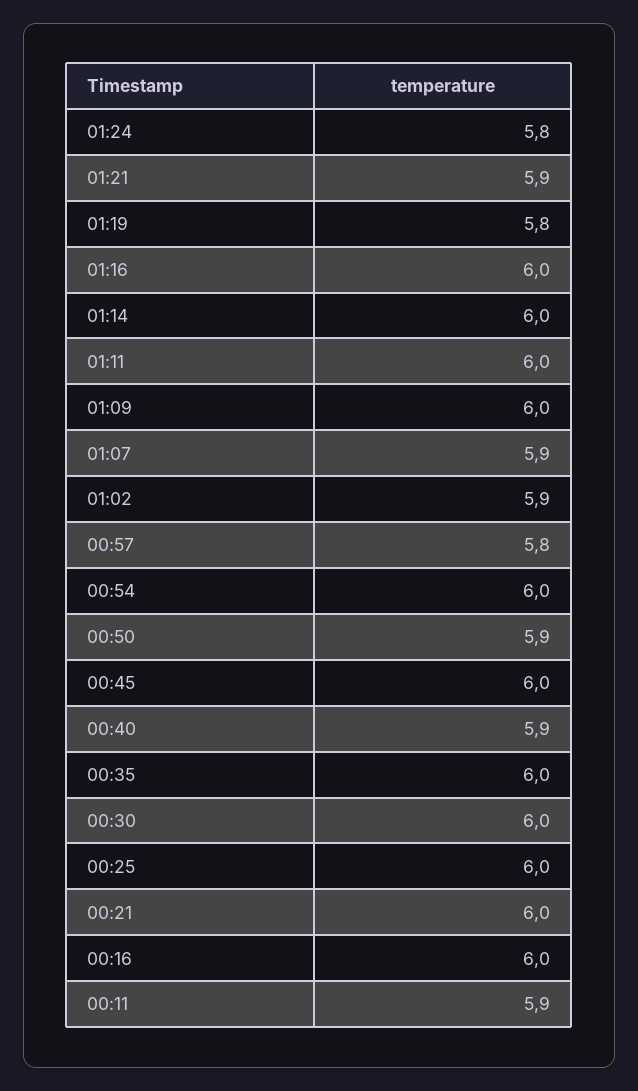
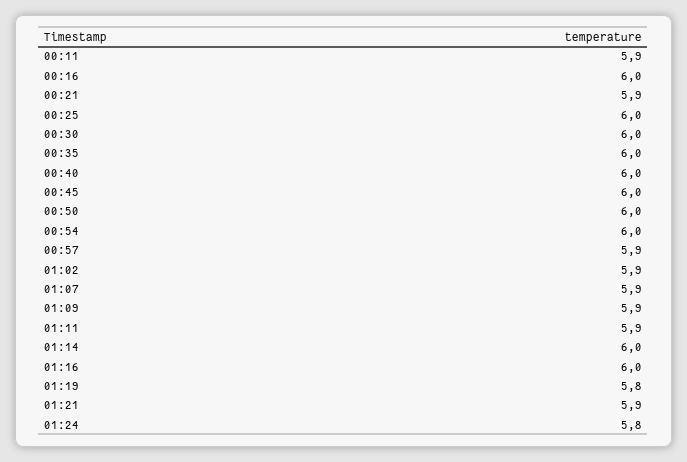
  {
    "01:24": 5.8,
    "01:21": 5.9,
    "01:19": 5.8,
    "01:16": 6,
    "01:14": 6,
-   "01:11": 6,
+   "01:11": 5.9,
-   "01:09": 6,
+   "01:09": 5.9,
    "01:07": 5.9,
    "01:02": 5.9,
-   "00:57": 5.8,
+   "00:57": 5.9,
    "00:54": 6,
-   "00:50": 5.9,
+   "00:50": 6,
    "00:45": 6,
-   "00:40": 5.9,
+   "00:40": 6,
    "00:35": 6,
    "00:30": 6,
    "00:25": 6,
-   "00:21": 6,
+   "00:21": 5.9,
    "00:16": 6,
    "00:11": 5.9
  }

